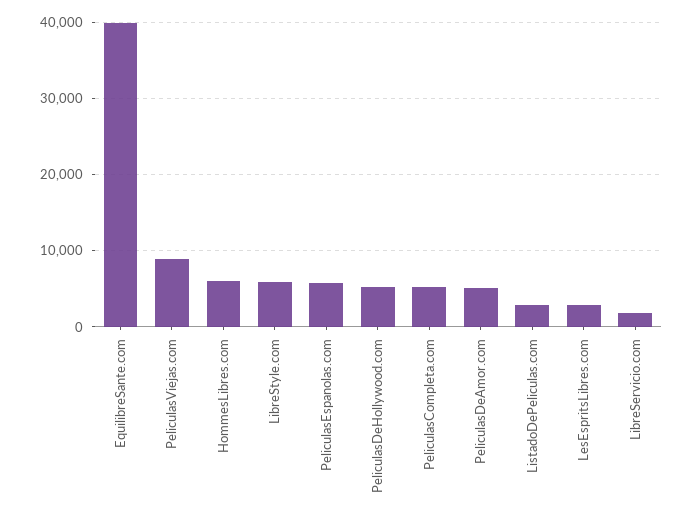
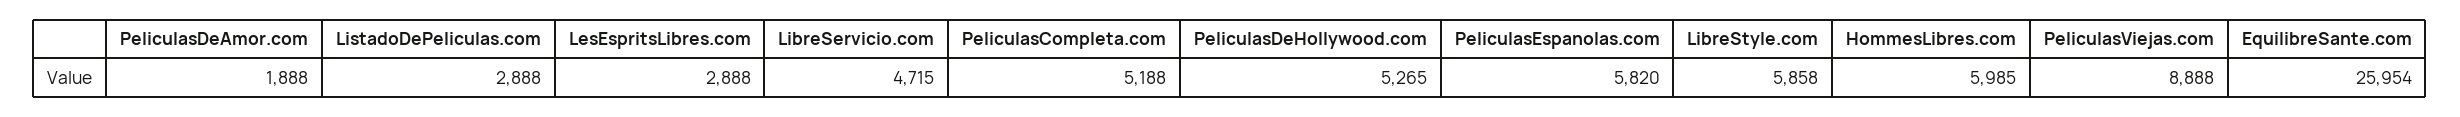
  {
-   "EquilibreSante.com": 40000,
+   "EquilibreSante.com": 25954,
    "PeliculasViejas.com": 8888,
    "HommesLibres.com": 5985,
    "LibreStyle.com": 5858,
    "PeliculasEspanolas.com": 5820,
    "PeliculasDeHollywood.com": 5265,
    "PeliculasCompleta.com": 5188,
-   "PeliculasDeAmor.com": 5000,
+   "PeliculasDeAmor.com": 1888,
    "ListadoDePeliculas.com": 2888,
    "LesEspritsLibres.com": 2888,
-   "LibreServicio.com": 2000
+   "LibreServicio.com": 4715
  }

